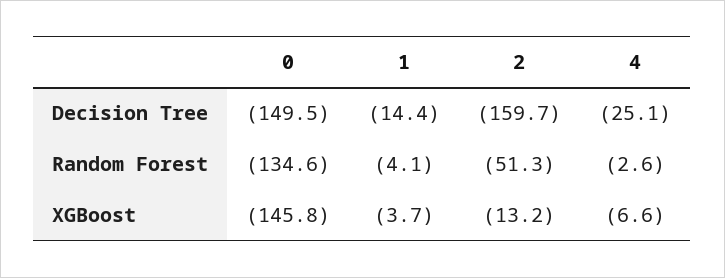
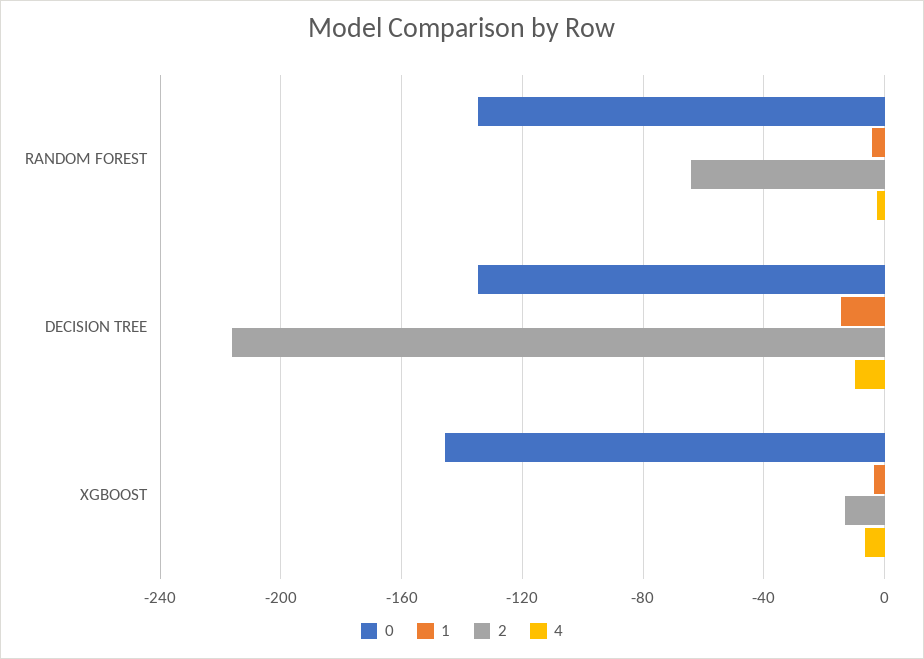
  {
    "0": {
-     "Decision Tree": -149.5,
+     "Decision Tree": -135,
      "Random Forest": -134.6,
      "XGBoost": -145.8
    },
    "1": {
      "Decision Tree": -14.4,
      "Random Forest": -4.1,
      "XGBoost": -3.7
    },
    "2": {
-     "Decision Tree": -159.7,
+     "Decision Tree": -215,
-     "Random Forest": -51.3,
+     "Random Forest": -65,
      "XGBoost": -13.2
    },
    "4": {
-     "Decision Tree": -25.1,
+     "Decision Tree": -10,
      "Random Forest": -2.6,
      "XGBoost": -6.6
    }
  }

